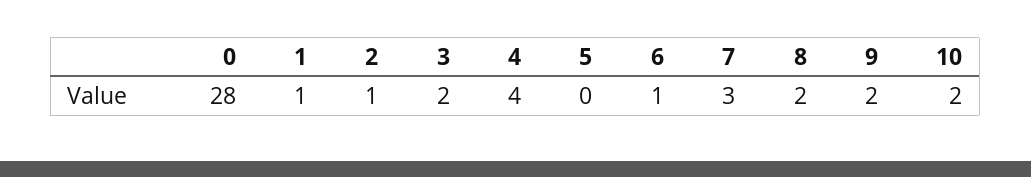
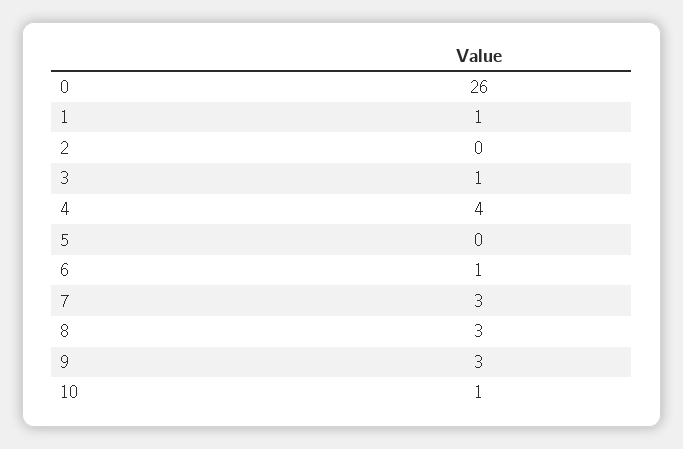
  {
-   "0": 28,
+   "0": 26,
    "1": 1,
-   "2": 1,
+   "2": 0,
-   "3": 2,
+   "3": 1,
    "4": 4,
    "5": 0,
    "6": 1,
    "7": 3,
-   "8": 2,
+   "8": 3,
-   "9": 2,
+   "9": 3,
-   "10": 2
+   "10": 1
  }

